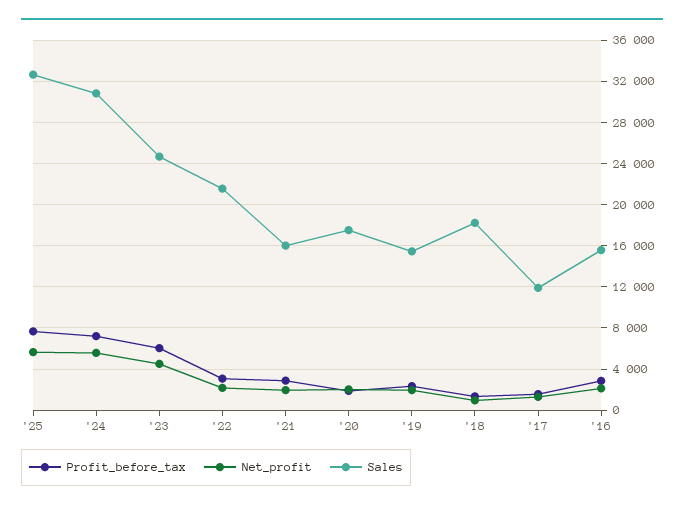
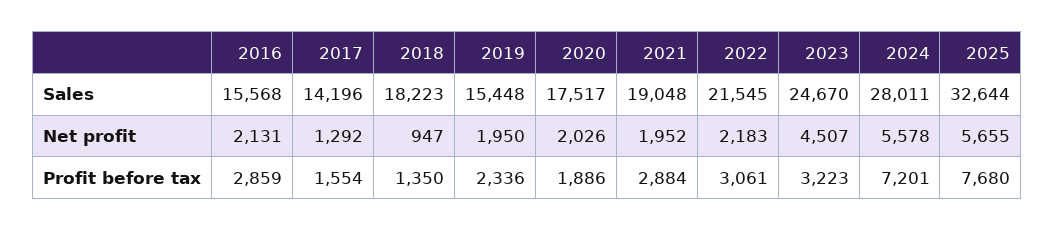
  {
    "Profit_before_tax": {
      "'25": 7680,
      "'24": 7201,
-     "'23": 6000,
+     "'23": 3223,
      "'22": 3061,
      "'21": 2884,
      "'20": 1886,
      "'19": 2336,
      "'18": 1350,
      "'17": 1554,
      "'16": 2859
    },
    "Net_profit": {
      "'25": 5655,
      "'24": 5578,
      "'23": 4507,
      "'22": 2183,
      "'21": 1952,
      "'20": 2026,
      "'19": 1950,
      "'18": 947,
      "'17": 1292,
      "'16": 2131
    },
    "Sales": {
      "'25": 32644,
-     "'24": 31000,
+     "'24": 28011,
      "'23": 24670,
      "'22": 21545,
-     "'21": 16000,
+     "'21": 19048,
      "'20": 17517,
      "'19": 15448,
      "'18": 18223,
-     "'17": 12000,
+     "'17": 14196,
      "'16": 15568
    }
  }

